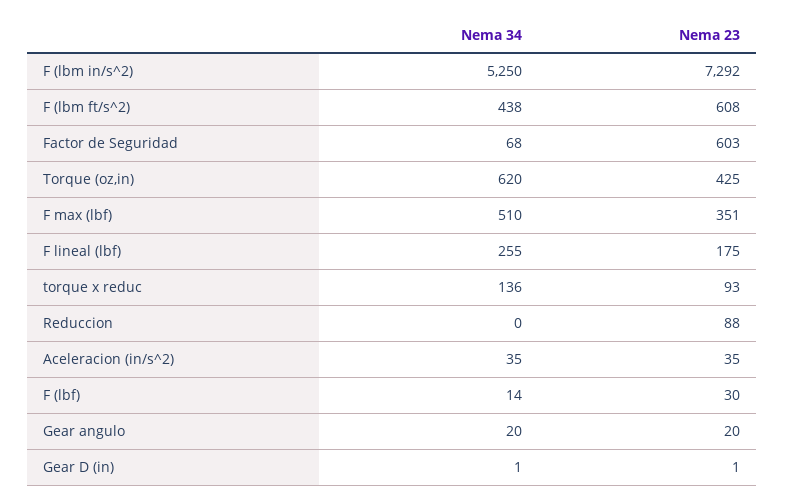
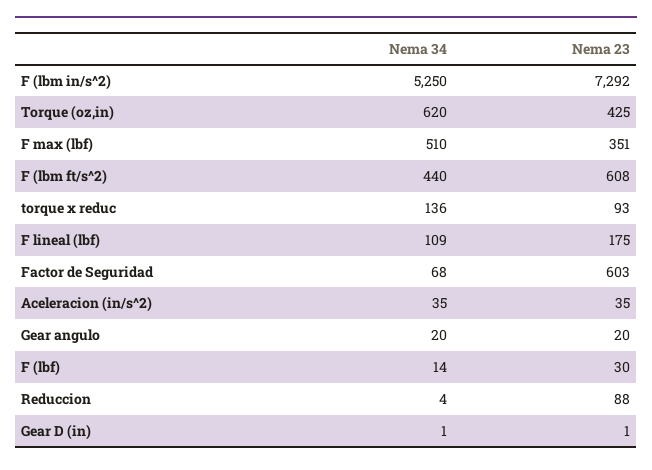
  {
    "Nema 34": {
      "F (lbm in/s^2)": 5250,
-     "F (lbm ft/s^2)": 438,
+     "F (lbm ft/s^2)": 440,
      "Factor de Seguridad": 68,
      "Torque (oz,in)": 620,
      "F max (lbf)": 510,
-     "F lineal (lbf)": 255,
+     "F lineal (lbf)": 109,
      "torque x reduc": 136,
-     "Reduccion": 0,
+     "Reduccion": 4,
      "Aceleracion (in/s^2)": 35,
      "F (lbf)": 14,
      "Gear angulo": 20,
      "Gear D (in)": 1
    },
    "Nema 23": {
      "F (lbm in/s^2)": 7292,
      "F (lbm ft/s^2)": 608,
      "Factor de Seguridad": 603,
      "Torque (oz,in)": 425,
      "F max (lbf)": 351,
      "F lineal (lbf)": 175,
      "torque x reduc": 93,
      "Reduccion": 88,
      "Aceleracion (in/s^2)": 35,
      "F (lbf)": 30,
      "Gear angulo": 20,
      "Gear D (in)": 1
    }
  }

